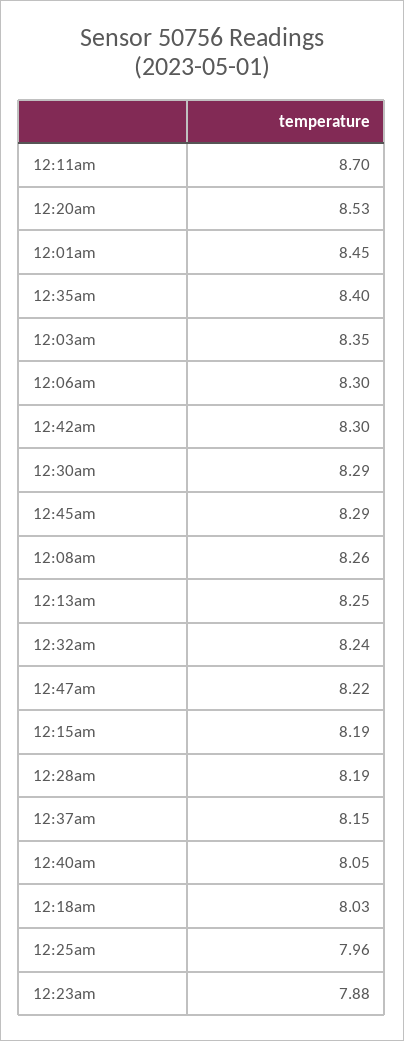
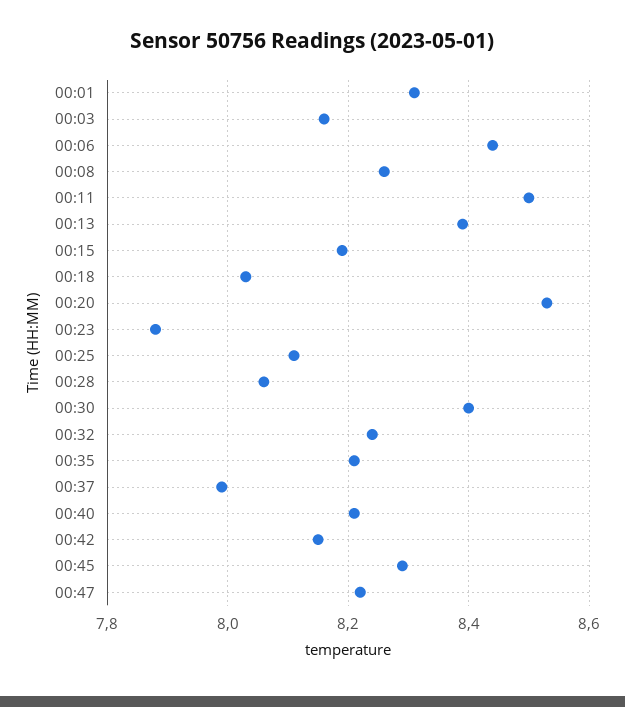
  {
-   "12:11am": 8.7,
+   "12:11am": 8.5,
    "12:20am": 8.53,
-   "12:01am": 8.45,
+   "12:01am": 8.3,
-   "12:35am": 8.4,
+   "12:35am": 8.2,
-   "12:03am": 8.35,
+   "12:03am": 8.15,
-   "12:06am": 8.3,
+   "12:06am": 8.45,
-   "12:42am": 8.3,
+   "12:42am": 8.15,
-   "12:30am": 8.29,
+   "12:30am": 8.4,
    "12:45am": 8.29,
    "12:08am": 8.26,
-   "12:13am": 8.25,
+   "12:13am": 8.4,
    "12:32am": 8.24,
    "12:47am": 8.22,
    "12:15am": 8.19,
-   "12:28am": 8.19,
+   "12:28am": 8.05,
-   "12:37am": 8.15,
+   "12:37am": 8,
-   "12:40am": 8.05,
+   "12:40am": 8.2,
    "12:18am": 8.03,
-   "12:25am": 7.96,
+   "12:25am": 8.1,
    "12:23am": 7.88
  }

